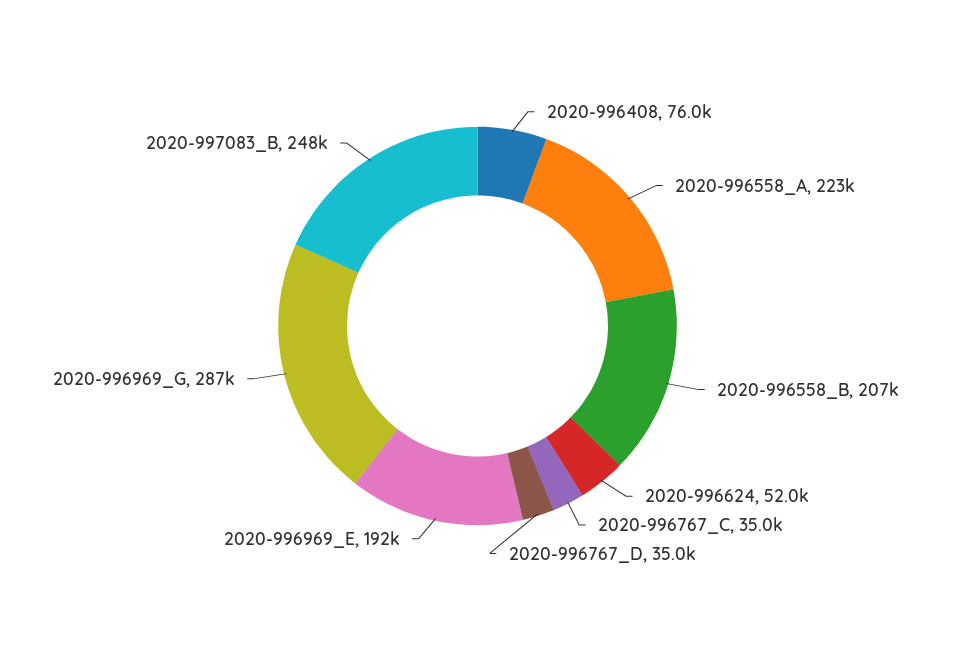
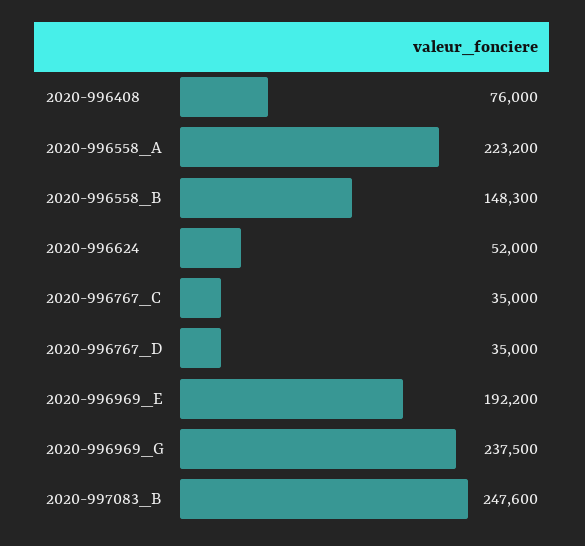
  {
    "2020-996408": 76000,
    "2020-996558_A": 223200,
-   "2020-996558_B": 207000,
+   "2020-996558_B": 148300,
    "2020-996624": 52000,
    "2020-996767_C": 35000,
    "2020-996767_D": 35000,
    "2020-996969_E": 192200,
-   "2020-996969_G": 287000,
+   "2020-996969_G": 237500,
    "2020-997083_B": 247600
  }

